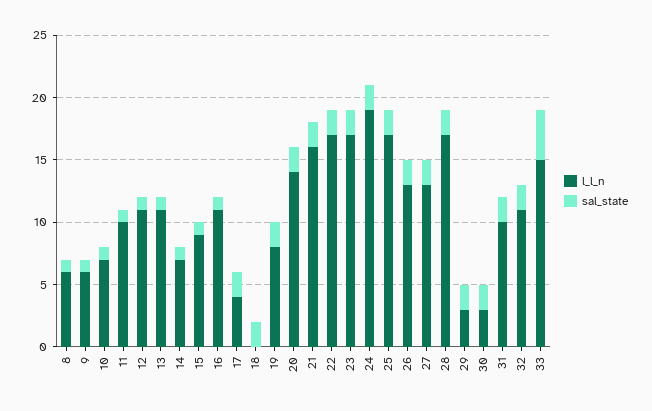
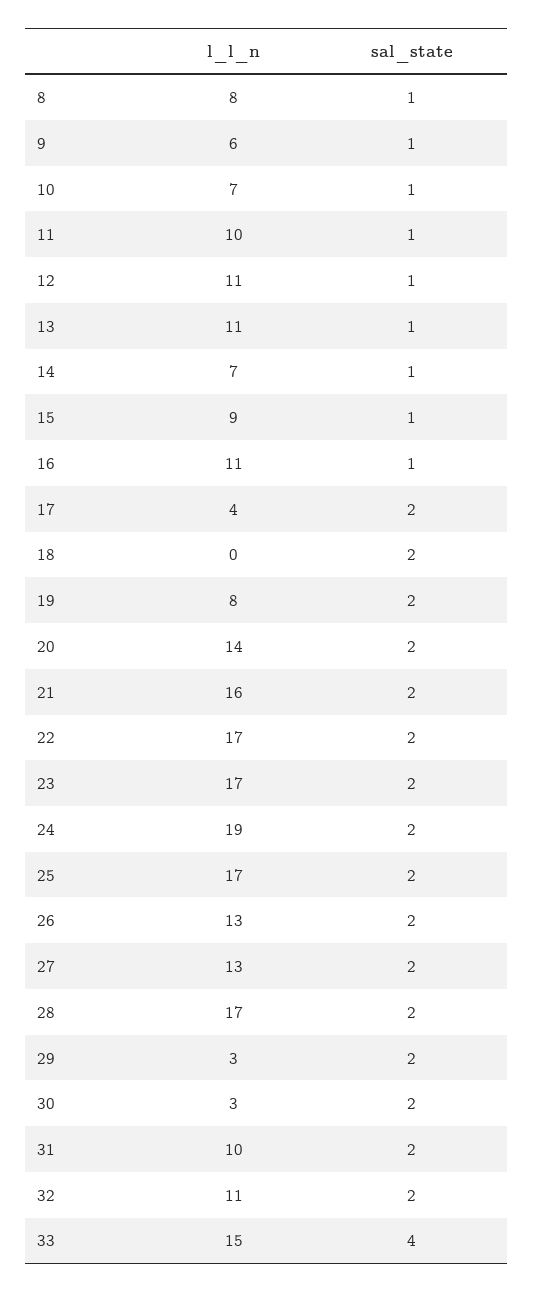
  {
    "l_l_n": {
-     "8": 6,
+     "8": 8,
      "9": 6,
      "10": 7,
      "11": 10,
      "12": 11,
      "13": 11,
      "14": 7,
      "15": 9,
      "16": 11,
      "17": 4,
      "18": 0,
      "19": 8,
      "20": 14,
      "21": 16,
      "22": 17,
      "23": 17,
      "24": 19,
      "25": 17,
      "26": 13,
      "27": 13,
      "28": 17,
      "29": 3,
      "30": 3,
      "31": 10,
      "32": 11,
      "33": 15
    },
    "sal_state": {
      "8": 1,
      "9": 1,
      "10": 1,
      "11": 1,
      "12": 1,
      "13": 1,
      "14": 1,
      "15": 1,
      "16": 1,
      "17": 2,
      "18": 2,
      "19": 2,
      "20": 2,
      "21": 2,
      "22": 2,
      "23": 2,
      "24": 2,
      "25": 2,
      "26": 2,
      "27": 2,
      "28": 2,
      "29": 2,
      "30": 2,
      "31": 2,
      "32": 2,
      "33": 4
    }
  }

